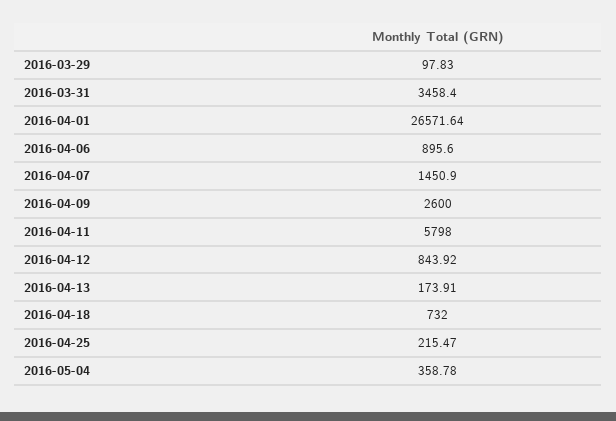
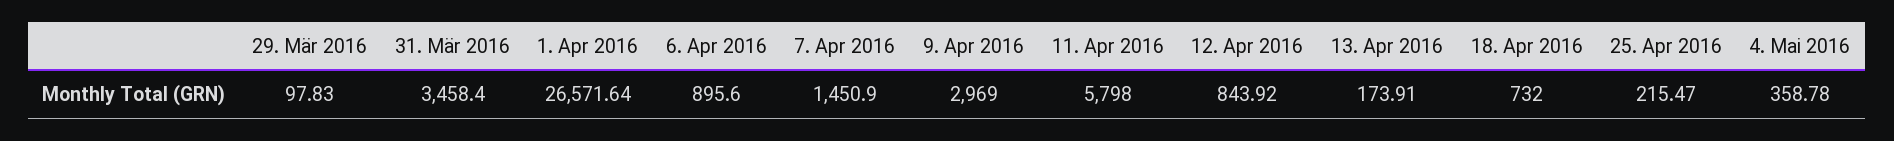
  {
    "2016-03-29": 97.83,
    "2016-03-31": 3458.4,
    "2016-04-01": 26571.64,
    "2016-04-06": 895.6,
    "2016-04-07": 1450.9,
-   "2016-04-09": 2600,
+   "2016-04-09": 2969,
    "2016-04-11": 5798,
    "2016-04-12": 843.92,
    "2016-04-13": 173.91,
    "2016-04-18": 732,
    "2016-04-25": 215.47,
    "2016-05-04": 358.78
  }

